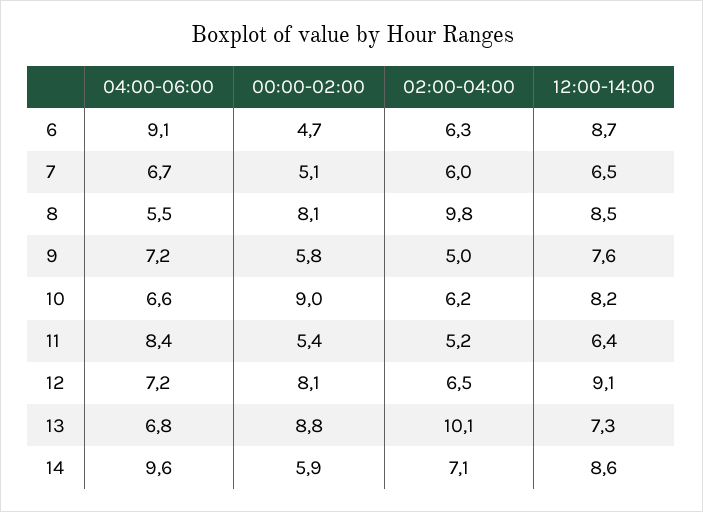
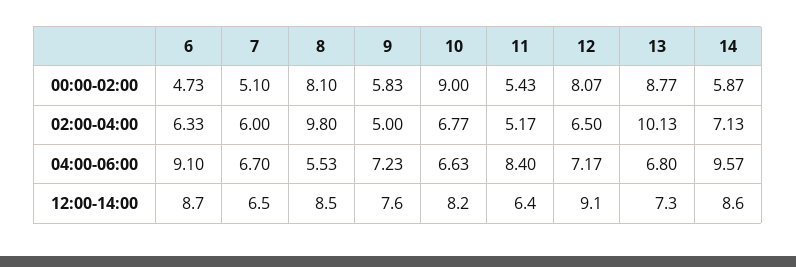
  {
    "04:00-06:00": {
      "6": 9.1,
      "7": 6.7,
      "8": 5.53,
      "9": 7.23,
      "10": 6.63,
      "11": 8.4,
      "12": 7.17,
      "13": 6.8,
      "14": 9.57
    },
    "00:00-02:00": {
      "6": 4.73,
      "7": 5.1,
      "8": 8.1,
      "9": 5.83,
      "10": 9,
      "11": 5.43,
      "12": 8.07,
      "13": 8.77,
      "14": 5.87
    },
    "02:00-04:00": {
      "6": 6.33,
      "7": 6,
      "8": 9.8,
      "9": 5,
-     "10": 6.2,
+     "10": 6.77,
      "11": 5.17,
      "12": 6.5,
      "13": 10.13,
      "14": 7.13
    },
    "12:00-14:00": {
      "6": 8.7,
      "7": 6.5,
      "8": 8.5,
      "9": 7.6,
      "10": 8.2,
      "11": 6.4,
      "12": 9.1,
      "13": 7.3,
      "14": 8.6
    }
  }

